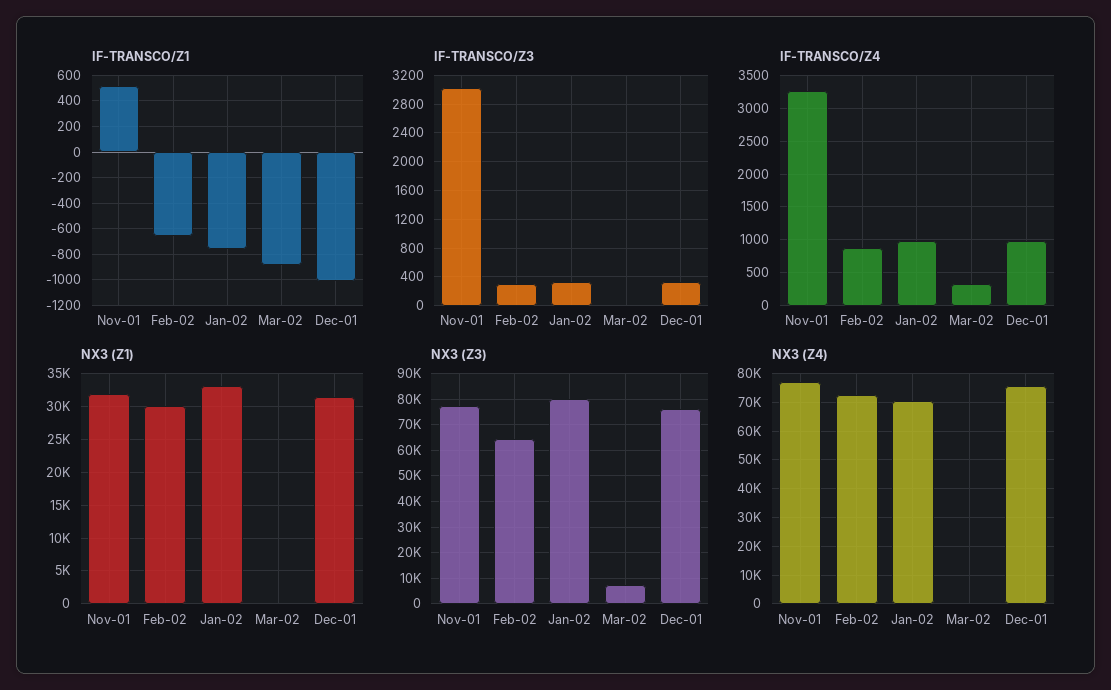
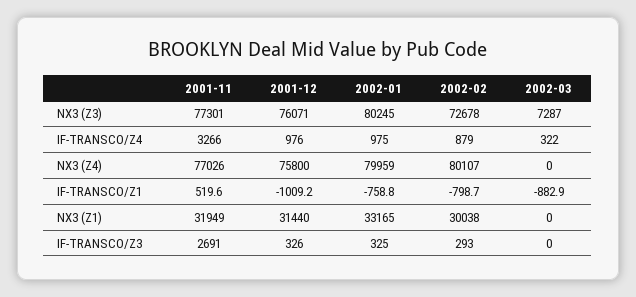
  {
    "IF-TRANSCO/Z1": {
      "Nov-01": 519.6,
-     "Feb-02": -650,
+     "Feb-02": -798.7,
      "Jan-02": -758.8,
      "Mar-02": -882.9,
      "Dec-01": -1009.2
    },
    "IF-TRANSCO/Z3": {
-     "Nov-01": 3000,
+     "Nov-01": 2691,
      "Feb-02": 293,
      "Jan-02": 325,
      "Mar-02": 0,
      "Dec-01": 326
    },
    "IF-TRANSCO/Z4": {
      "Nov-01": 3266,
      "Feb-02": 879,
      "Jan-02": 975,
      "Mar-02": 322,
      "Dec-01": 976
    },
    "NX3 (Z1)": {
      "Nov-01": 31949,
      "Feb-02": 30038,
      "Jan-02": 33165,
      "Mar-02": 0,
      "Dec-01": 31440
    },
    "NX3 (Z3)": {
      "Nov-01": 77301,
-     "Feb-02": 65000,
+     "Feb-02": 72678,
      "Jan-02": 80245,
      "Mar-02": 7287,
      "Dec-01": 76071
    },
    "NX3 (Z4)": {
      "Nov-01": 77026,
-     "Feb-02": 72500,
+     "Feb-02": 80107,
-     "Jan-02": 70000,
+     "Jan-02": 79959,
      "Mar-02": 0,
      "Dec-01": 75800
    }
  }

